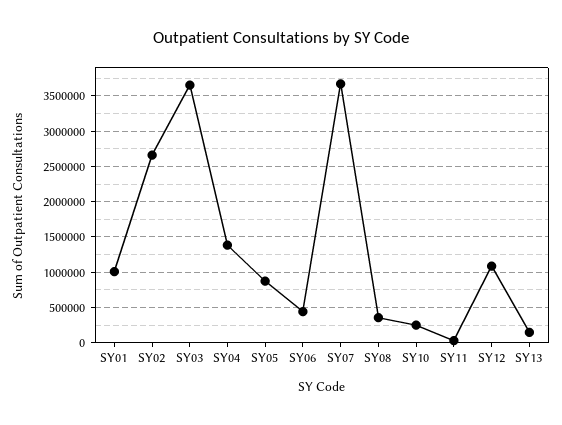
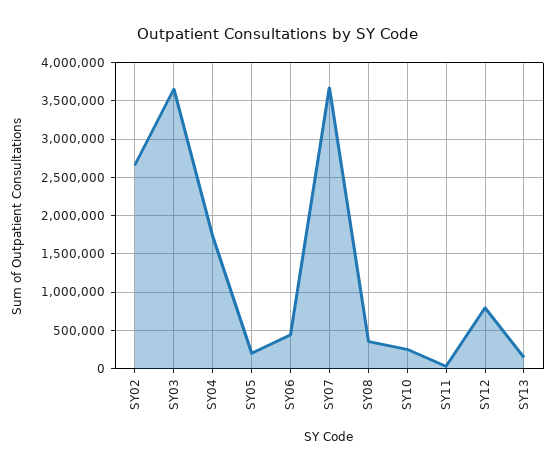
  {
-   "SY01": 1000000,
    "SY02": 2700000,
    "SY03": 3700000,
-   "SY04": 1400000,
+   "SY04": 1700000,
-   "SY05": 900000,
+   "SY05": 200000,
    "SY06": 400000,
    "SY07": 3700000,
    "SY08": 400000,
    "SY10": 300000,
    "SY11": 0,
-   "SY12": 1100000,
+   "SY12": 800000,
    "SY13": 100000
  }

